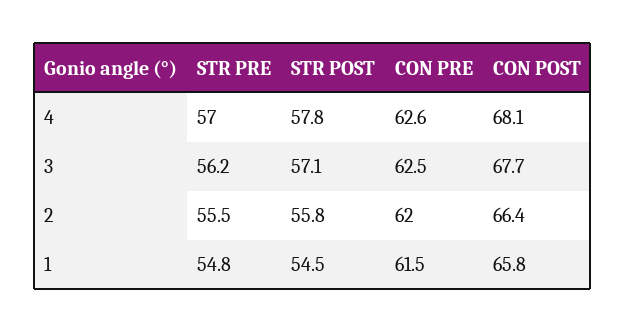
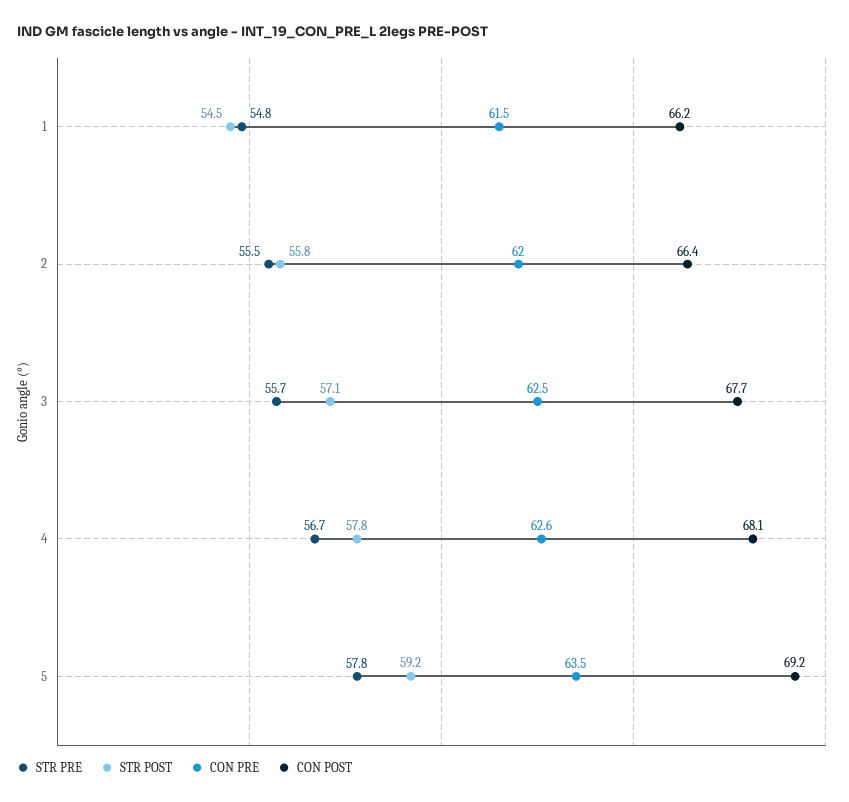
  {
    "STR PRE": {
-     "4": 57,
+     "4": 56.7,
-     "3": 56.2,
+     "3": 55.7,
      "2": 55.5,
-     "1": 54.8
+     "1": 54.8,
+     "5": 57.8
    },
    "STR POST": {
      "4": 57.8,
      "3": 57.1,
      "2": 55.8,
-     "1": 54.5
+     "1": 54.5,
+     "5": 59.2
    },
    "CON PRE": {
      "4": 62.6,
      "3": 62.5,
      "2": 62,
-     "1": 61.5
+     "1": 61.5,
+     "5": 63.5
    },
    "CON POST": {
      "4": 68.1,
      "3": 67.7,
      "2": 66.4,
-     "1": 65.8
+     "1": 66.2,
+     "5": 69.2
    }
  }

